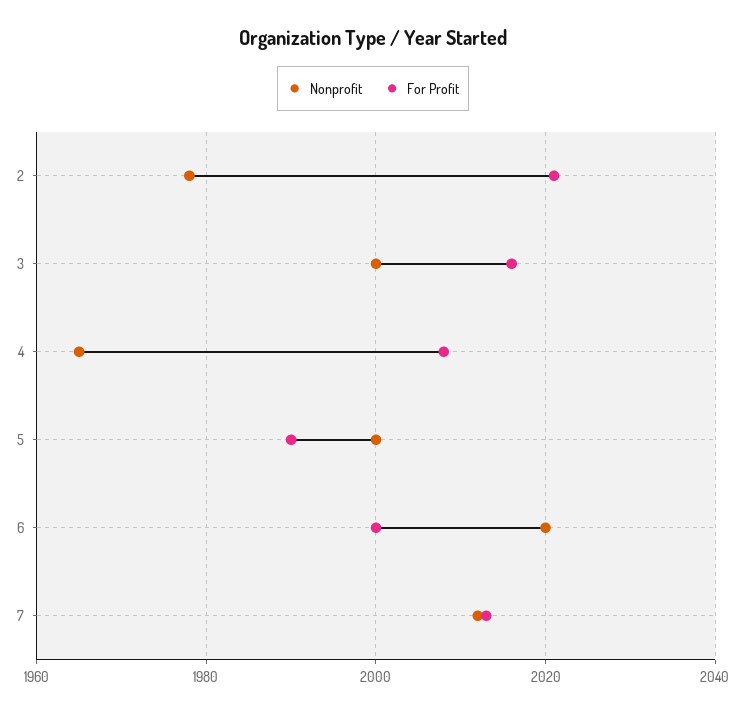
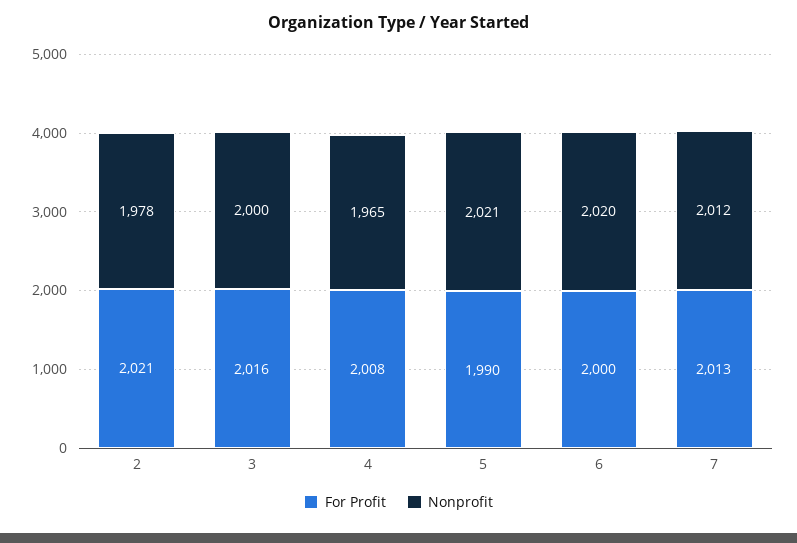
  {
    "Nonprofit": {
      "2": 1978,
      "3": 2000,
      "4": 1965,
-     "5": 2000,
+     "5": 2021,
      "6": 2020,
      "7": 2012
    },
    "For Profit": {
      "2": 2021,
      "3": 2016,
      "4": 2008,
      "5": 1990,
      "6": 2000,
      "7": 2013
    }
  }

